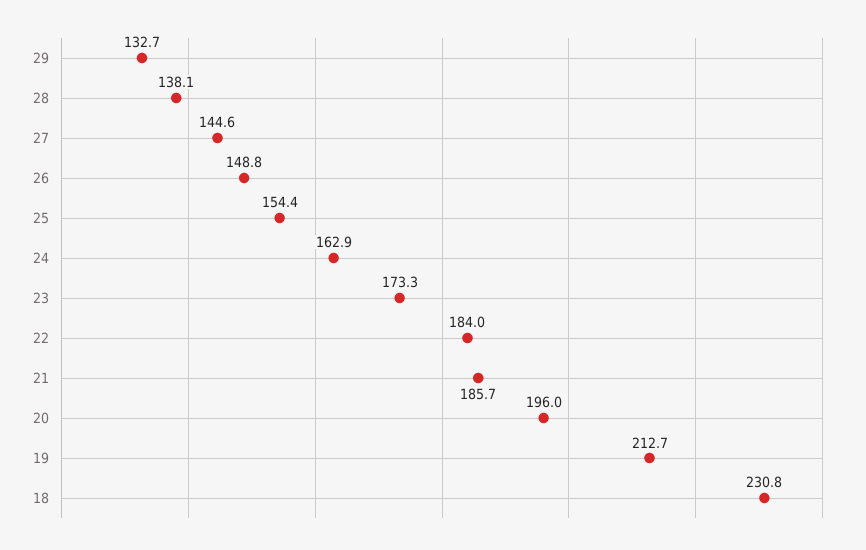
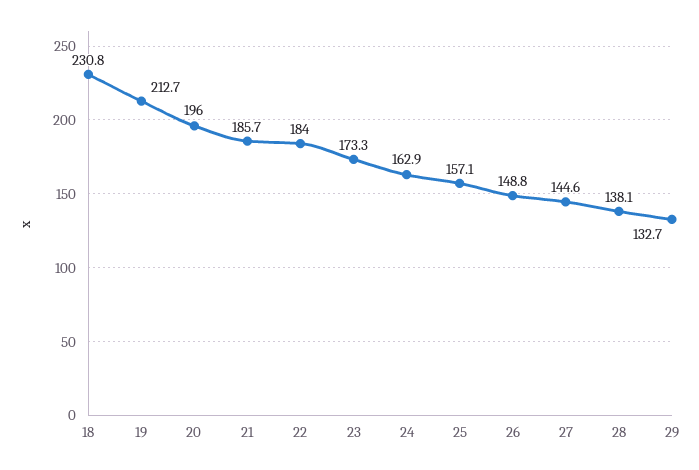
  {
    "29": 132.7,
    "28": 138.1,
    "27": 144.6,
    "26": 148.8,
-   "25": 154.4,
+   "25": 157.1,
    "24": 162.9,
    "23": 173.3,
    "22": 184,
    "21": 185.7,
    "20": 196,
    "19": 212.7,
    "18": 230.8
  }

